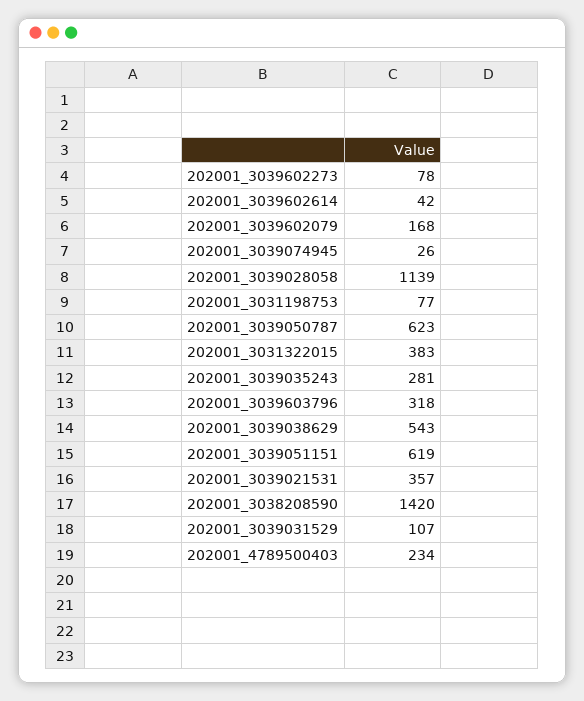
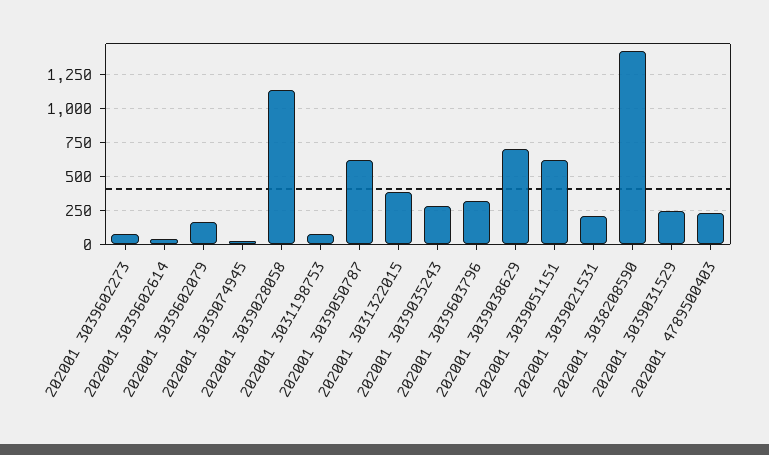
  {
    "202001_3039602273": 78,
    "202001_3039602614": 42,
    "202001_3039602079": 168,
    "202001_3039074945": 26,
    "202001_3039028058": 1139,
    "202001_3031198753": 77,
    "202001_3039050787": 623,
    "202001_3031322015": 383,
    "202001_3039035243": 281,
    "202001_3039603796": 318,
-   "202001_3039038629": 543,
+   "202001_3039038629": 700,
    "202001_3039051151": 619,
-   "202001_3039021531": 357,
+   "202001_3039021531": 200,
    "202001_3038208590": 1420,
-   "202001_3039031529": 107,
+   "202001_3039031529": 250,
    "202001_4789500403": 234
  }

